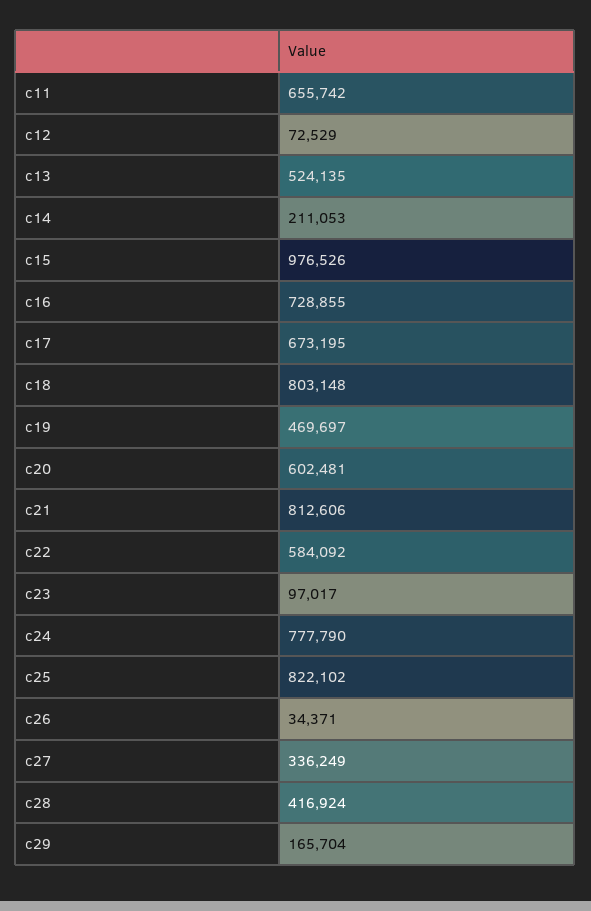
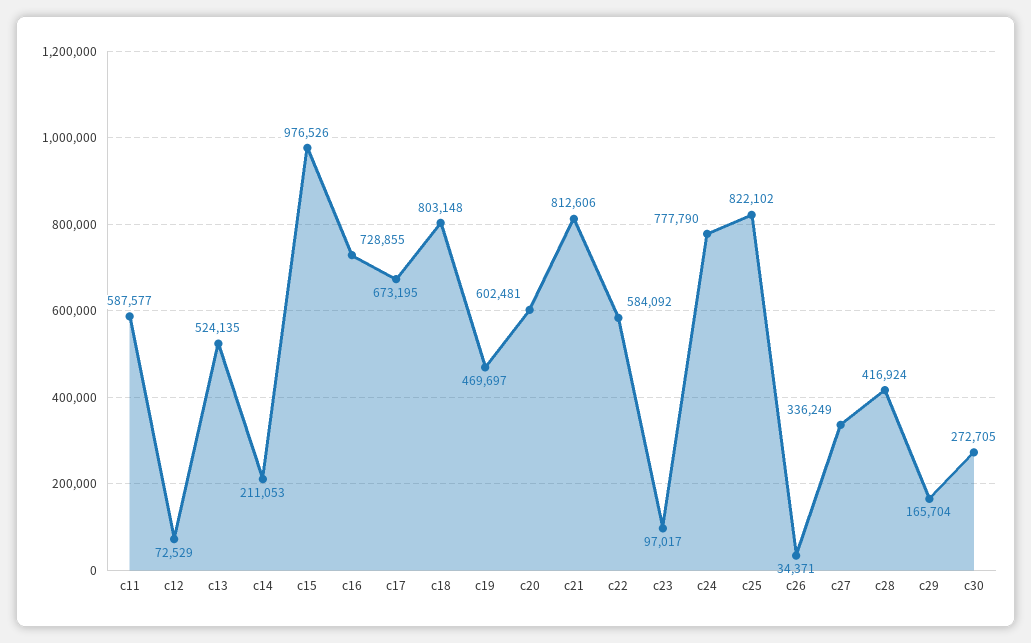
  {
-   "c11": 655742,
+   "c11": 587577,
    "c12": 72529,
    "c13": 524135,
    "c14": 211053,
    "c15": 976526,
    "c16": 728855,
    "c17": 673195,
    "c18": 803148,
    "c19": 469697,
    "c20": 602481,
    "c21": 812606,
    "c22": 584092,
    "c23": 97017,
    "c24": 777790,
    "c25": 822102,
    "c26": 34371,
    "c27": 336249,
    "c28": 416924,
-   "c29": 165704
+   "c29": 165704,
+   "c30": 272705
  }

